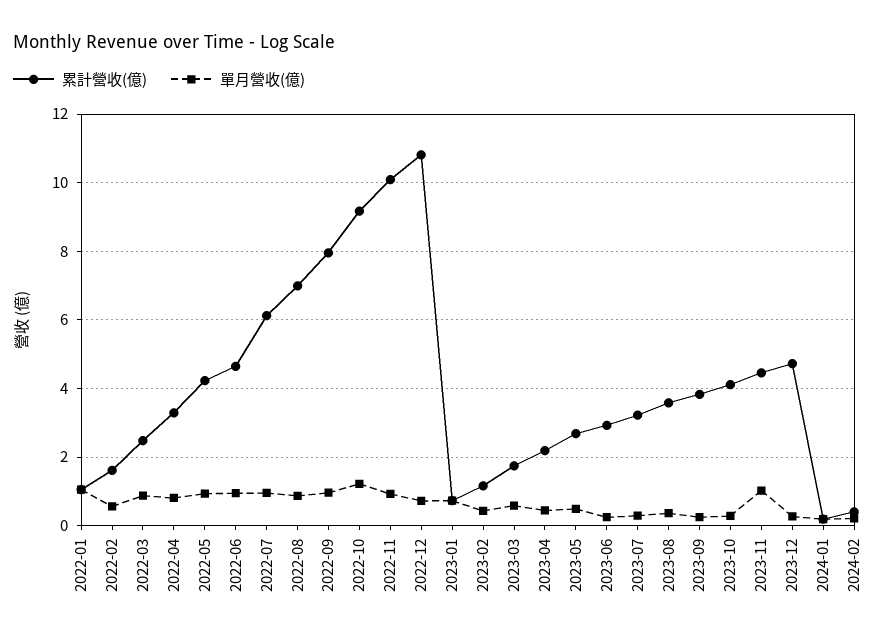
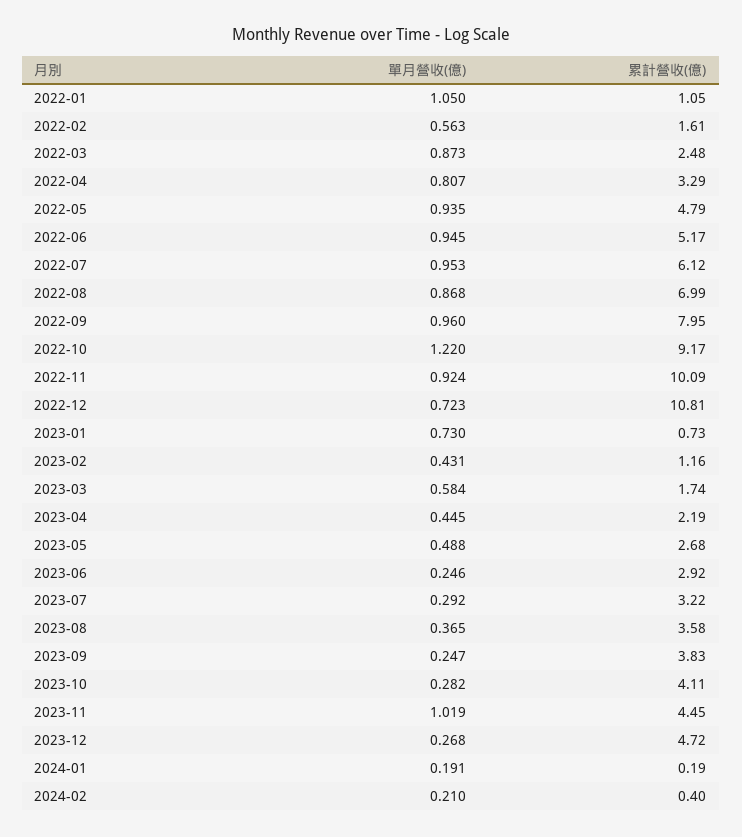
  {
    "累計營收(億)": {
      "2022-01": 1.05,
      "2022-02": 1.61,
      "2022-03": 2.48,
      "2022-04": 3.29,
-     "2022-05": 4.2,
+     "2022-05": 4.79,
-     "2022-06": 4.6,
+     "2022-06": 5.17,
      "2022-07": 6.12,
      "2022-08": 6.99,
      "2022-09": 7.95,
      "2022-10": 9.17,
      "2022-11": 10.09,
      "2022-12": 10.81,
      "2023-01": 0.73,
      "2023-02": 1.16,
      "2023-03": 1.74,
      "2023-04": 2.19,
      "2023-05": 2.68,
      "2023-06": 2.92,
      "2023-07": 3.22,
      "2023-08": 3.58,
      "2023-09": 3.83,
      "2023-10": 4.11,
      "2023-11": 4.45,
      "2023-12": 4.72,
      "2024-01": 0.19,
      "2024-02": 0.4
    },
    "單月營收(億)": {
      "2022-01": 1.05,
      "2022-02": 0.563,
      "2022-03": 0.873,
      "2022-04": 0.807,
      "2022-05": 0.935,
      "2022-06": 0.945,
      "2022-07": 0.953,
      "2022-08": 0.868,
      "2022-09": 0.96,
      "2022-10": 1.22,
      "2022-11": 0.924,
      "2022-12": 0.723,
      "2023-01": 0.73,
      "2023-02": 0.431,
      "2023-03": 0.584,
      "2023-04": 0.445,
      "2023-05": 0.488,
      "2023-06": 0.246,
      "2023-07": 0.292,
      "2023-08": 0.365,
      "2023-09": 0.247,
      "2023-10": 0.282,
      "2023-11": 1.019,
      "2023-12": 0.268,
      "2024-01": 0.191,
      "2024-02": 0.21
    }
  }

